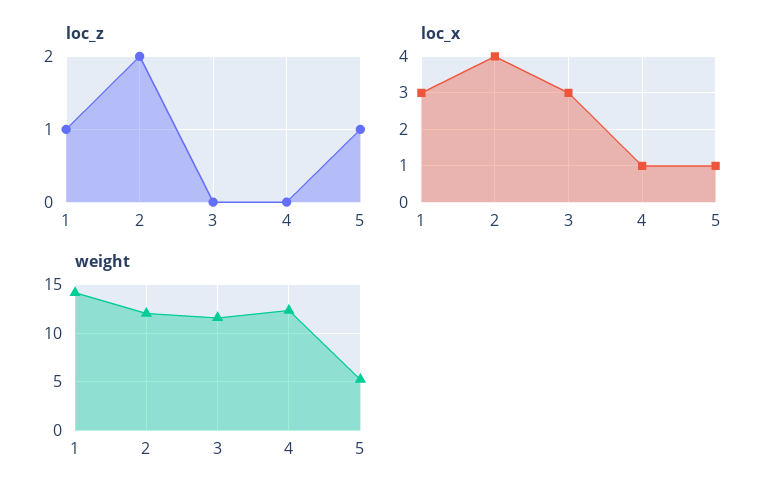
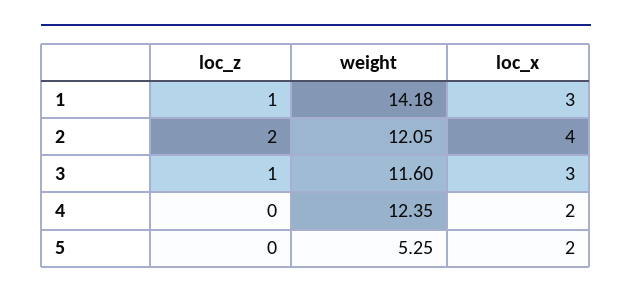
  {
    "loc_z": {
      "1": 1,
      "2": 2,
-     "3": 0,
+     "3": 1,
      "4": 0,
-     "5": 1
+     "5": 0
    },
    "loc_x": {
      "1": 3,
      "2": 4,
      "3": 3,
-     "4": 1,
+     "4": 2,
-     "5": 1
+     "5": 2
    },
    "weight": {
      "1": 14.18,
      "2": 12.05,
      "3": 11.6,
      "4": 12.35,
      "5": 5.25
    }
  }

